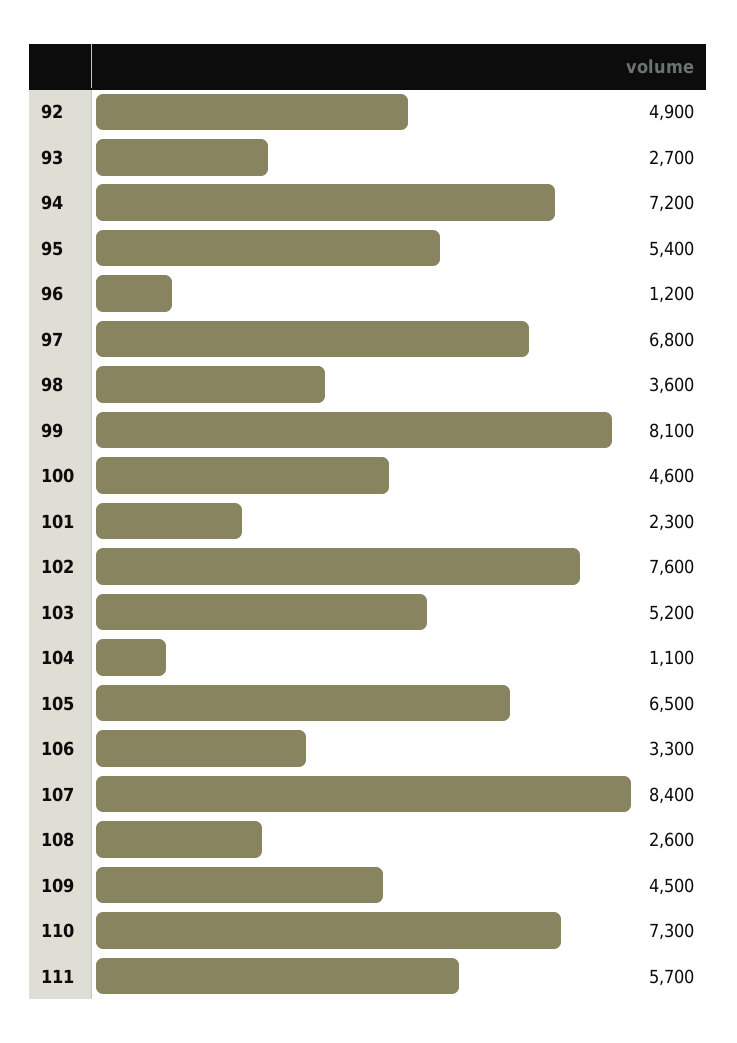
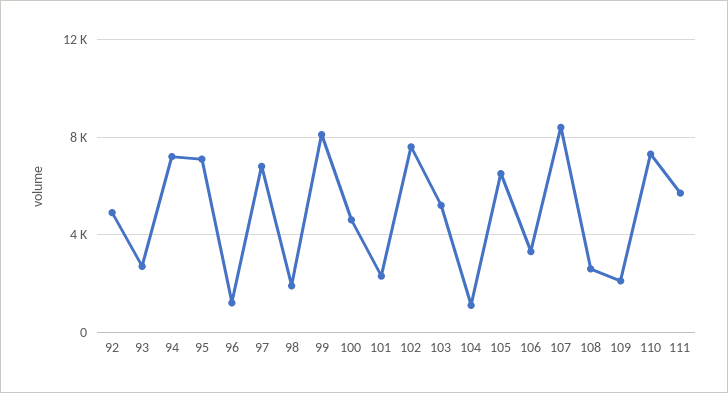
  {
    "92": 4900,
    "93": 2700,
    "94": 7200,
-   "95": 5400,
+   "95": 7000,
    "96": 1200,
    "97": 6800,
-   "98": 3600,
+   "98": 2000,
    "99": 8100,
    "100": 4600,
    "101": 2300,
    "102": 7600,
    "103": 5200,
    "104": 1100,
    "105": 6500,
    "106": 3300,
    "107": 8400,
    "108": 2600,
-   "109": 4500,
+   "109": 2000,
    "110": 7300,
    "111": 5700
  }

